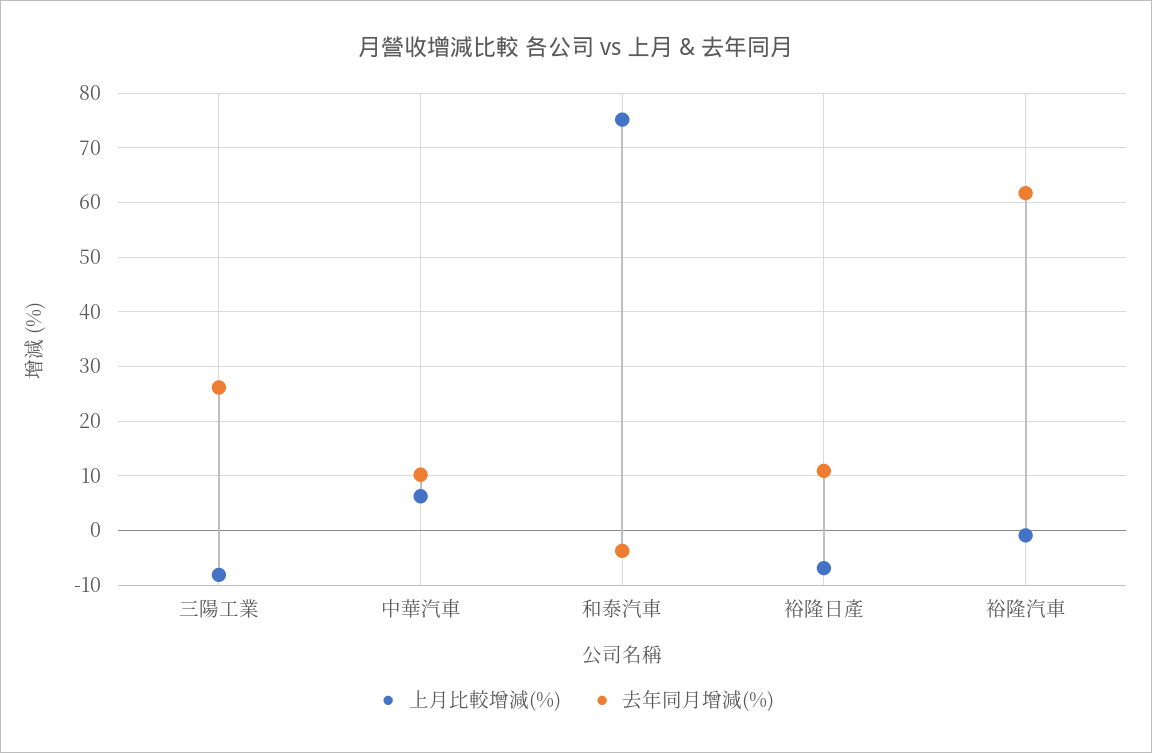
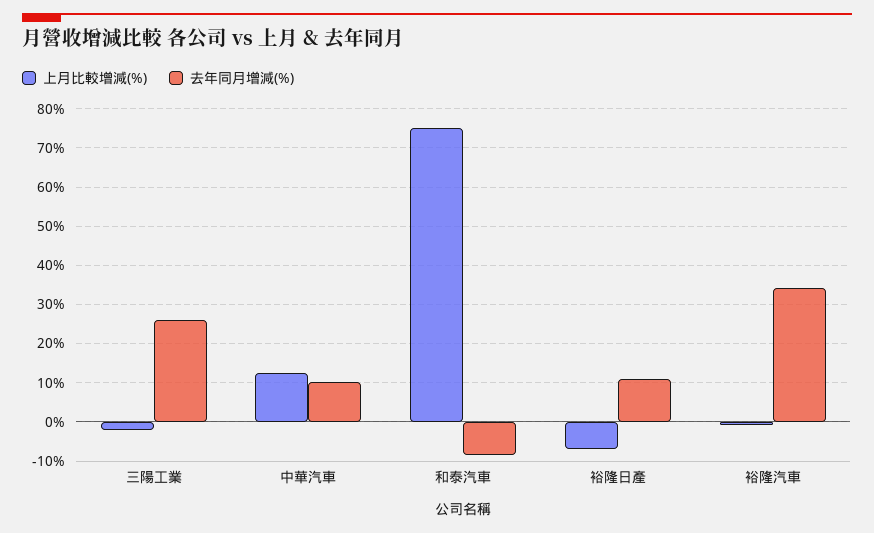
  {
    "上月比較增減(%)": {
-     "三陽工業": -8,
+     "三陽工業": -2,
-     "中華汽車": 6,
+     "中華汽車": 12,
      "和泰汽車": 76,
      "裕隆日產": -6,
      "裕隆汽車": 0
    },
    "去年同月增減(%)": {
      "三陽工業": 26,
      "中華汽車": 10,
-     "和泰汽車": -4,
+     "和泰汽車": -8,
      "裕隆日產": 10,
-     "裕隆汽車": 62
+     "裕隆汽車": 34
    }
  }

